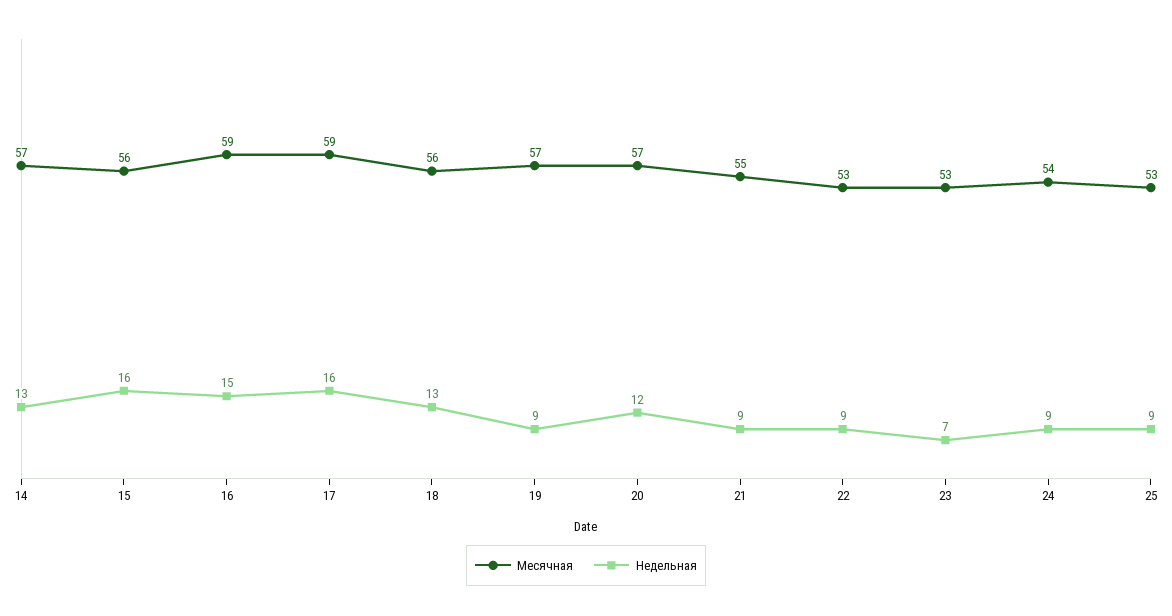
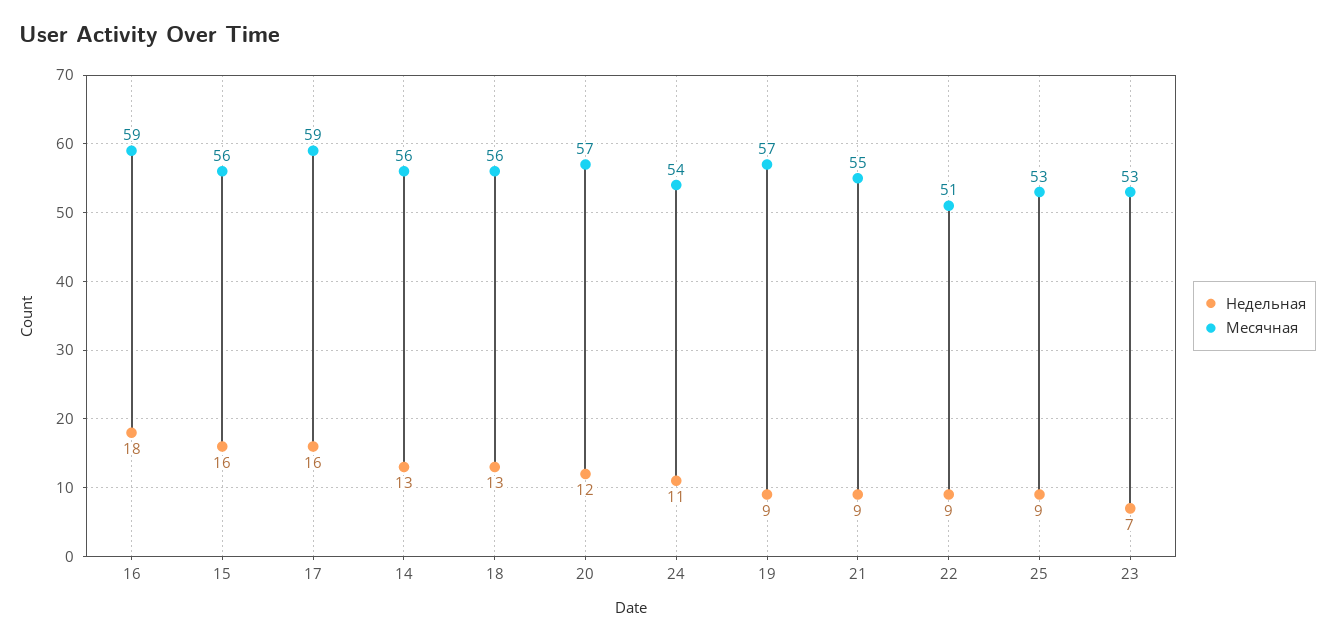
  {
    "Месячная": {
-     "14": 57,
+     "14": 56,
      "15": 56,
      "16": 59,
      "17": 59,
      "18": 56,
      "19": 57,
      "20": 57,
      "21": 55,
-     "22": 53,
+     "22": 51,
      "23": 53,
      "24": 54,
      "25": 53
    },
    "Недельная": {
      "14": 13,
      "15": 16,
-     "16": 15,
+     "16": 18,
      "17": 16,
      "18": 13,
      "19": 9,
      "20": 12,
      "21": 9,
      "22": 9,
      "23": 7,
-     "24": 9,
+     "24": 11,
      "25": 9
    }
  }

